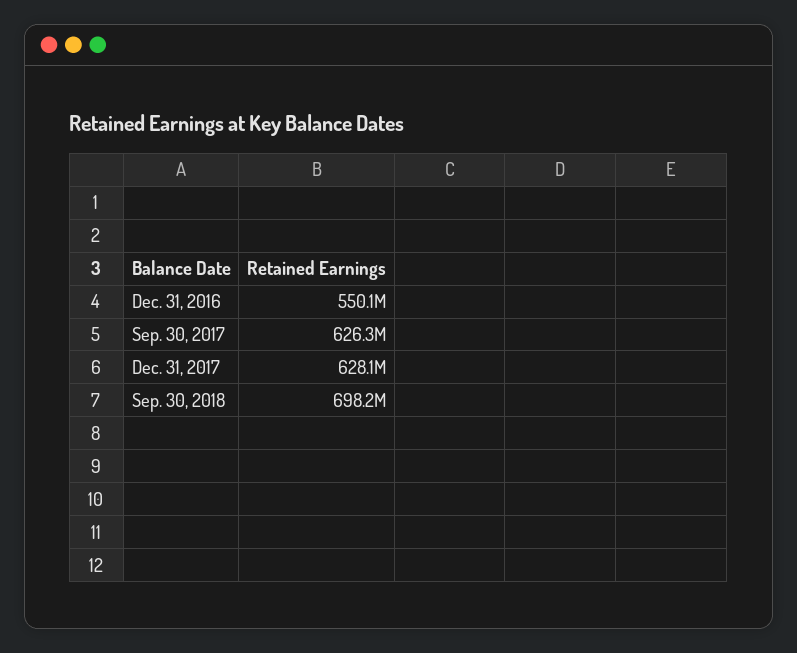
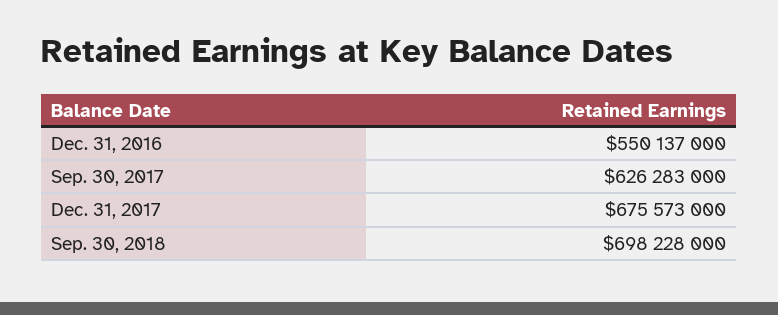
  {
    "Dec. 31, 2016": 550137000,
    "Sep. 30, 2017": 626283000,
-   "Dec. 31, 2017": 628100000,
+   "Dec. 31, 2017": 675573000,
    "Sep. 30, 2018": 698228000
  }

